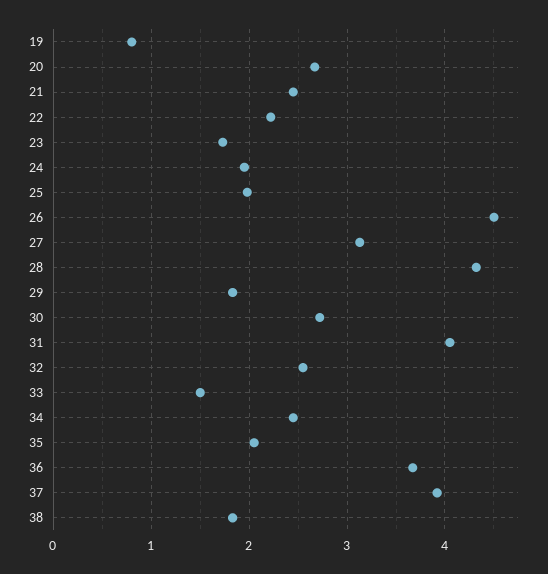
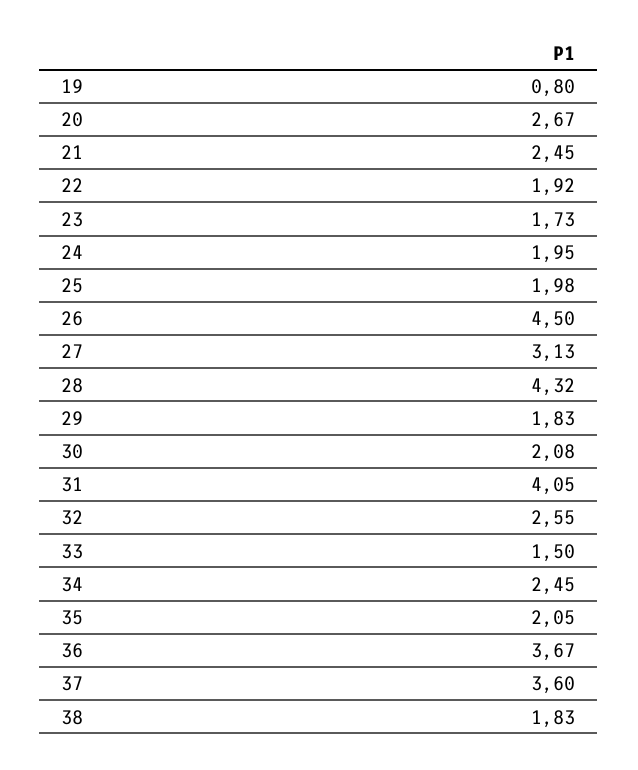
  {
    "19": 0.8,
    "20": 2.67,
    "21": 2.45,
-   "22": 2.2,
+   "22": 1.92,
    "23": 1.73,
    "24": 1.95,
    "25": 1.98,
    "26": 4.5,
    "27": 3.13,
    "28": 4.32,
    "29": 1.83,
-   "30": 2.7,
+   "30": 2.08,
    "31": 4.05,
    "32": 2.55,
    "33": 1.5,
    "34": 2.45,
    "35": 2.05,
    "36": 3.67,
-   "37": 3.9,
+   "37": 3.6,
    "38": 1.83
  }

